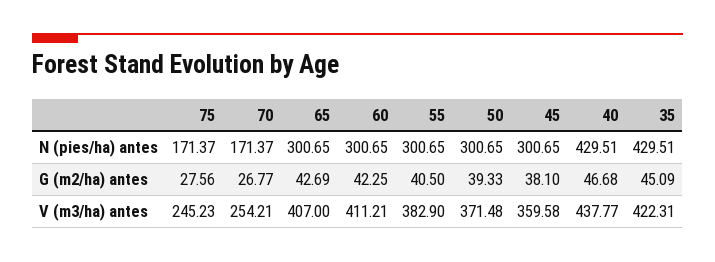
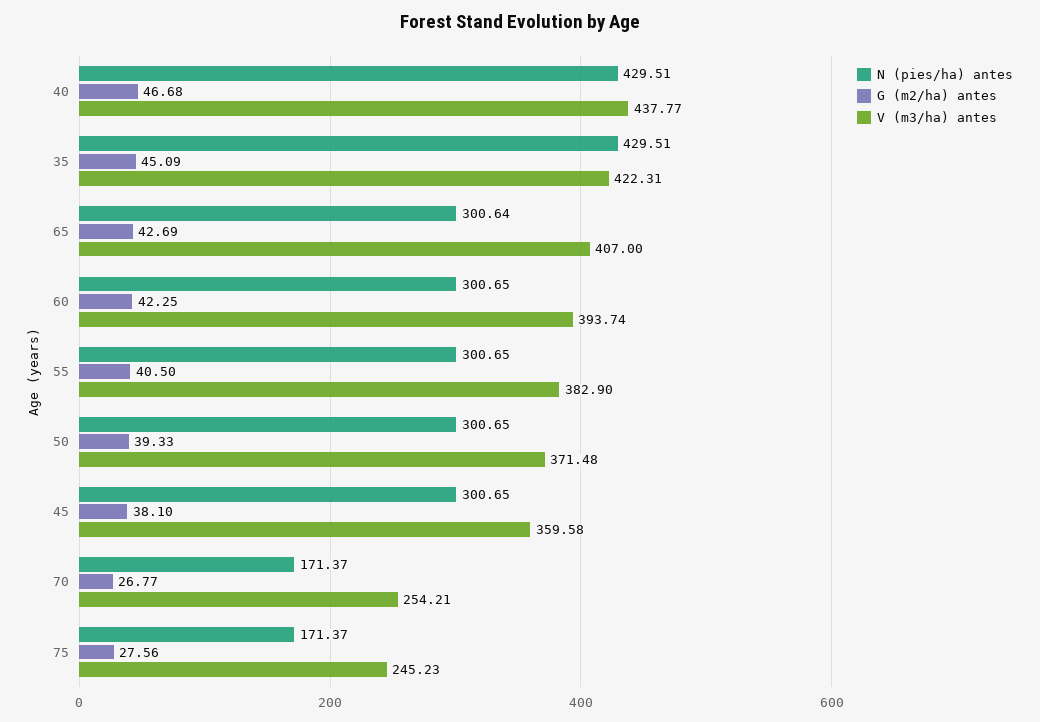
  {
    "N (pies/ha) antes": {
      "75": 171.37,
      "70": 171.37,
-     "65": 300.65,
+     "65": 300.64,
      "60": 300.65,
      "55": 300.65,
      "50": 300.65,
      "45": 300.65,
      "40": 429.51,
      "35": 429.51
    },
    "G (m2/ha) antes": {
      "75": 27.56,
      "70": 26.77,
      "65": 42.69,
      "60": 42.25,
      "55": 40.5,
      "50": 39.33,
      "45": 38.1,
      "40": 46.68,
      "35": 45.09
    },
    "V (m3/ha) antes": {
      "75": 245.23,
      "70": 254.21,
      "65": 407,
-     "60": 411.21,
+     "60": 393.74,
      "55": 382.9,
      "50": 371.48,
      "45": 359.58,
      "40": 437.77,
      "35": 422.31
    }
  }

